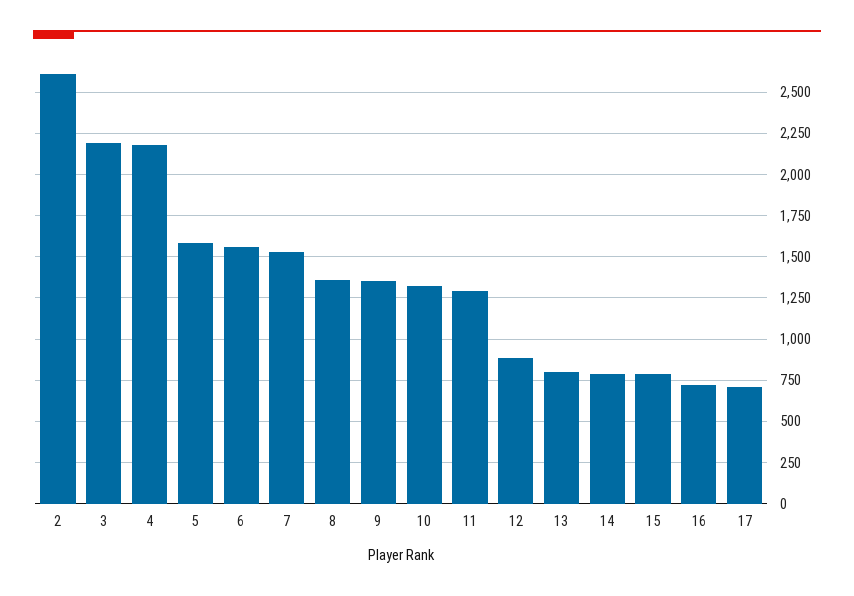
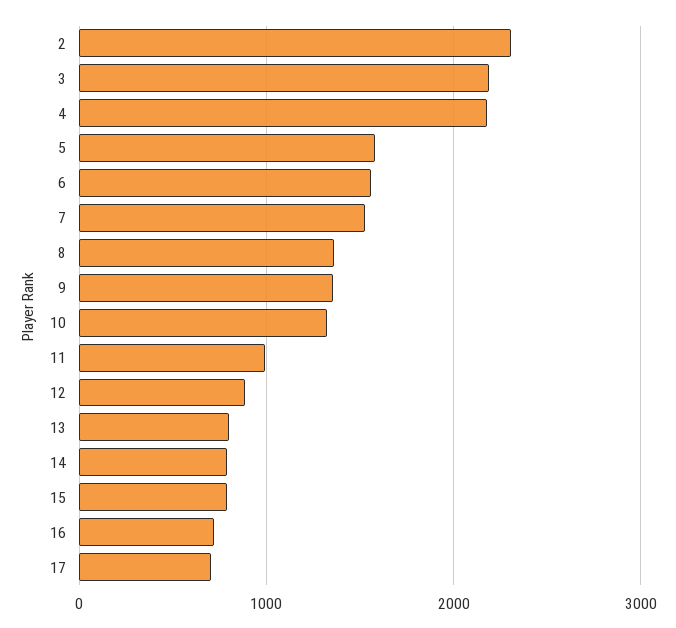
  {
-   "2": 2600,
+   "2": 2300,
    "3": 2200,
    "4": 2200,
    "5": 1600,
    "6": 1550,
    "7": 1550,
    "8": 1350,
    "9": 1350,
    "10": 1300,
-   "11": 1300,
+   "11": 1000,
    "12": 900,
    "13": 800,
    "14": 800,
    "15": 800,
    "16": 700,
    "17": 700
  }

